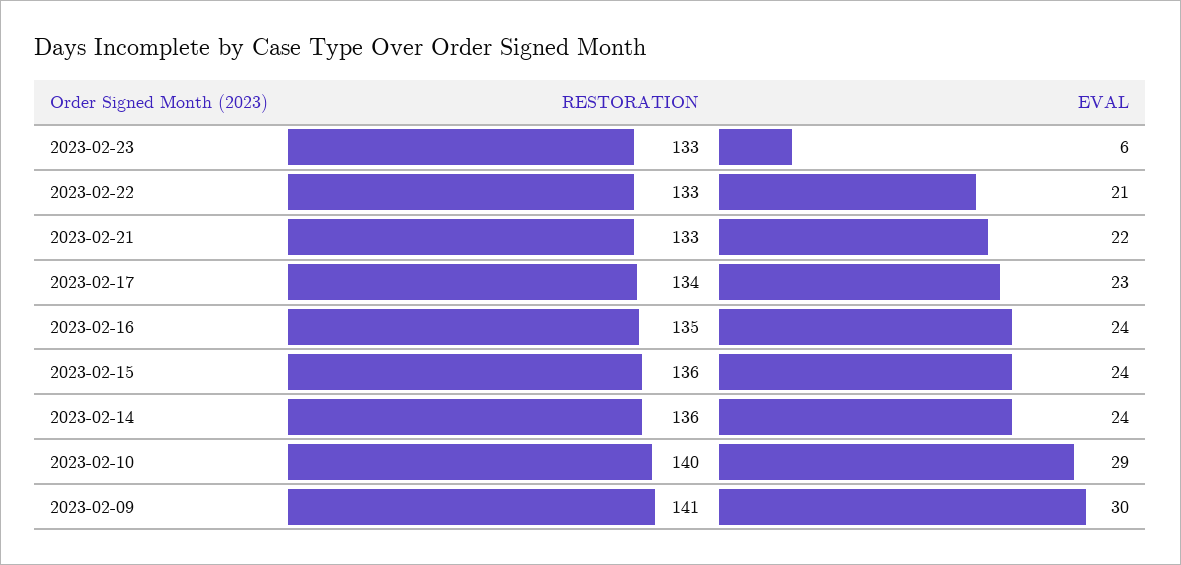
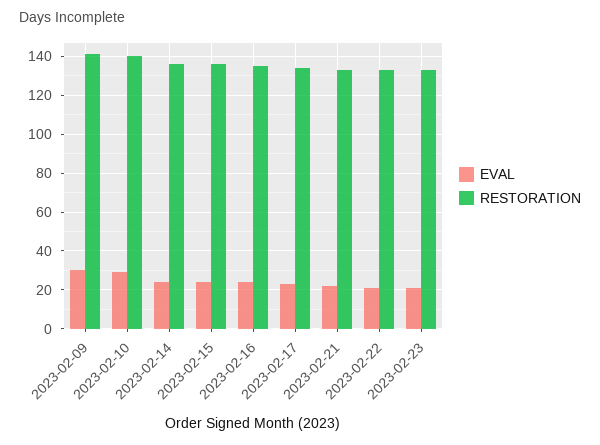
  {
    "RESTORATION": {
      "2023-02-23": 133,
      "2023-02-22": 133,
      "2023-02-21": 133,
      "2023-02-17": 134,
      "2023-02-16": 135,
      "2023-02-15": 136,
      "2023-02-14": 136,
      "2023-02-10": 140,
      "2023-02-09": 141
    },
    "EVAL": {
-     "2023-02-23": 6,
+     "2023-02-23": 20,
      "2023-02-22": 21,
      "2023-02-21": 22,
      "2023-02-17": 23,
      "2023-02-16": 24,
      "2023-02-15": 24,
      "2023-02-14": 24,
      "2023-02-10": 29,
      "2023-02-09": 30
    }
  }

